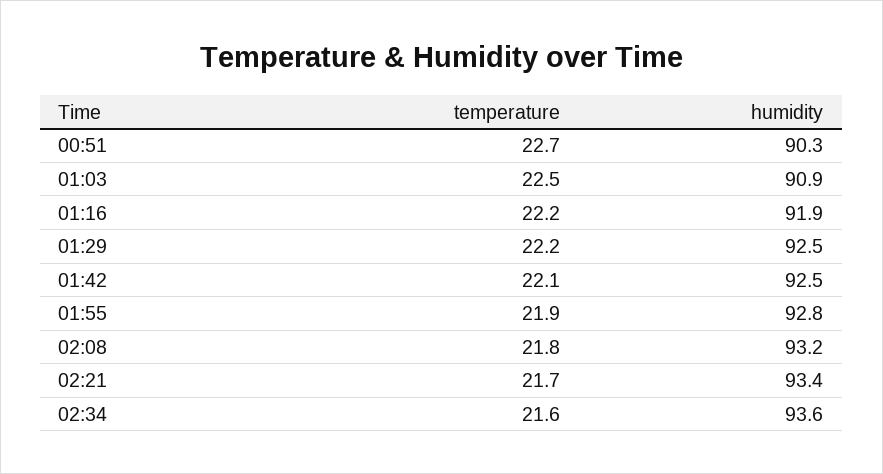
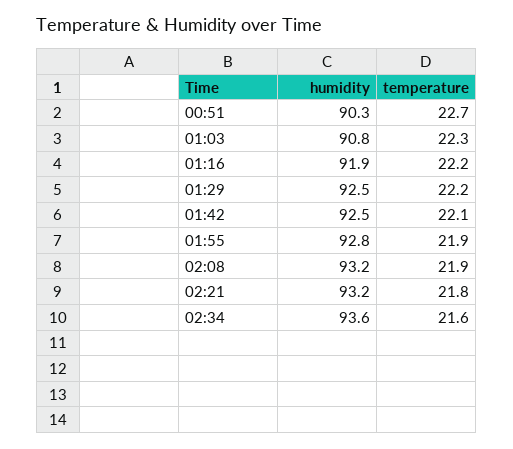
  {
    "temperature": {
      "00:51": 22.7,
-     "01:03": 22.5,
+     "01:03": 22.3,
      "01:16": 22.2,
      "01:29": 22.2,
      "01:42": 22.1,
      "01:55": 21.9,
-     "02:08": 21.8,
+     "02:08": 21.9,
-     "02:21": 21.7,
+     "02:21": 21.8,
      "02:34": 21.6
    },
    "humidity": {
      "00:51": 90.3,
-     "01:03": 90.9,
+     "01:03": 90.8,
      "01:16": 91.9,
      "01:29": 92.5,
      "01:42": 92.5,
      "01:55": 92.8,
      "02:08": 93.2,
-     "02:21": 93.4,
+     "02:21": 93.2,
      "02:34": 93.6
    }
  }

